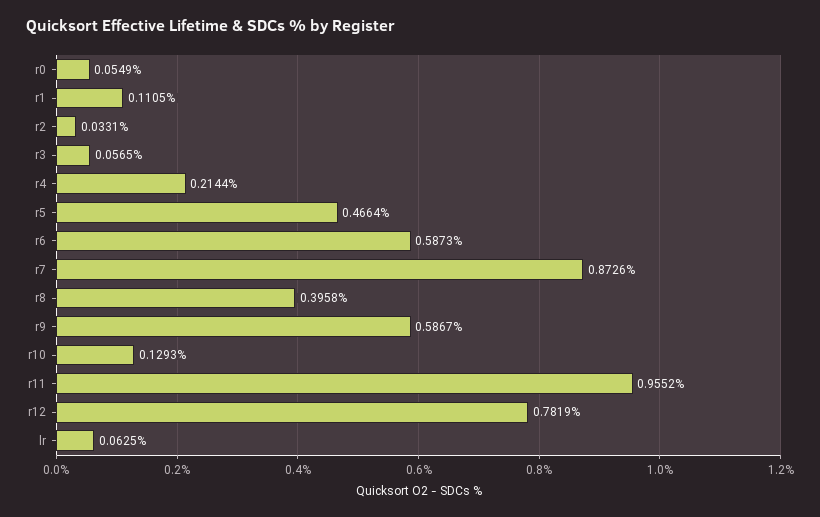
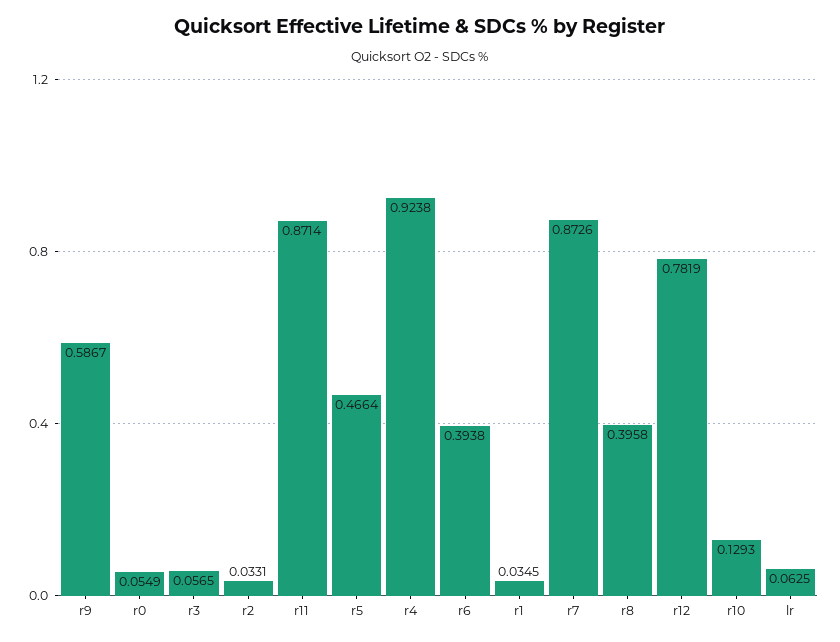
  {
    "r0": 0.0549,
-   "r1": 0.1105,
+   "r1": 0.0345,
    "r2": 0.0331,
    "r3": 0.0565,
-   "r4": 0.2144,
+   "r4": 0.9238,
    "r5": 0.4664,
-   "r6": 0.5873,
+   "r6": 0.3938,
    "r7": 0.8726,
    "r8": 0.3958,
    "r9": 0.5867,
    "r10": 0.1293,
-   "r11": 0.9552,
+   "r11": 0.8714,
    "r12": 0.7819,
    "lr": 0.0625
  }

